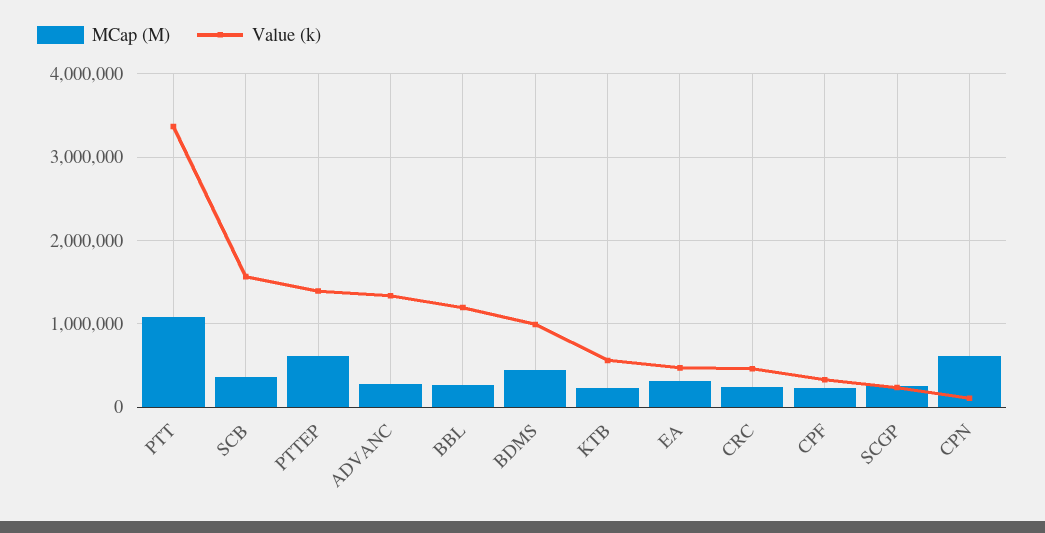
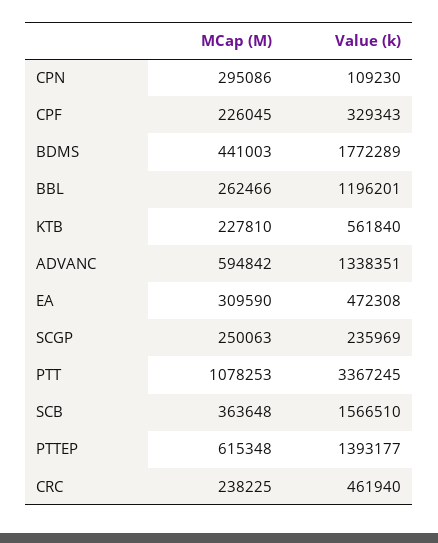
  {
    "MCap (M)": {
      "PTT": 1078253,
      "SCB": 363648,
      "PTTEP": 615348,
-     "ADVANC": 300000,
+     "ADVANC": 594842,
      "BBL": 262466,
      "BDMS": 441003,
      "KTB": 227810,
      "EA": 309590,
      "CRC": 238225,
      "CPF": 226045,
      "SCGP": 250063,
-     "CPN": 600000
+     "CPN": 295086
    },
    "Value (k)": {
      "PTT": 3367245,
      "SCB": 1566510,
      "PTTEP": 1393177,
      "ADVANC": 1338351,
      "BBL": 1196201,
-     "BDMS": 1000000,
+     "BDMS": 1772289,
      "KTB": 561840,
      "EA": 472308,
      "CRC": 461940,
      "CPF": 329343,
      "SCGP": 235969,
      "CPN": 109230
    }
  }

